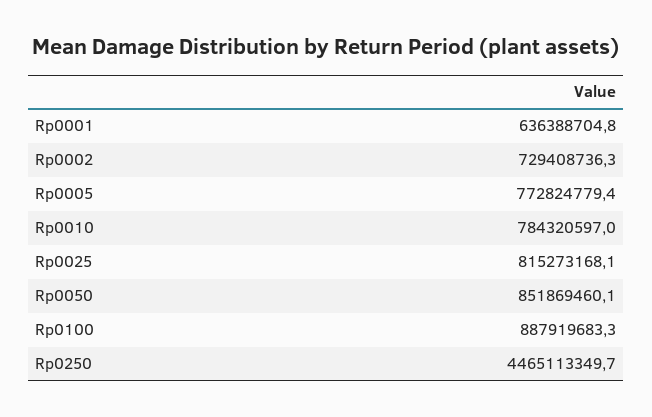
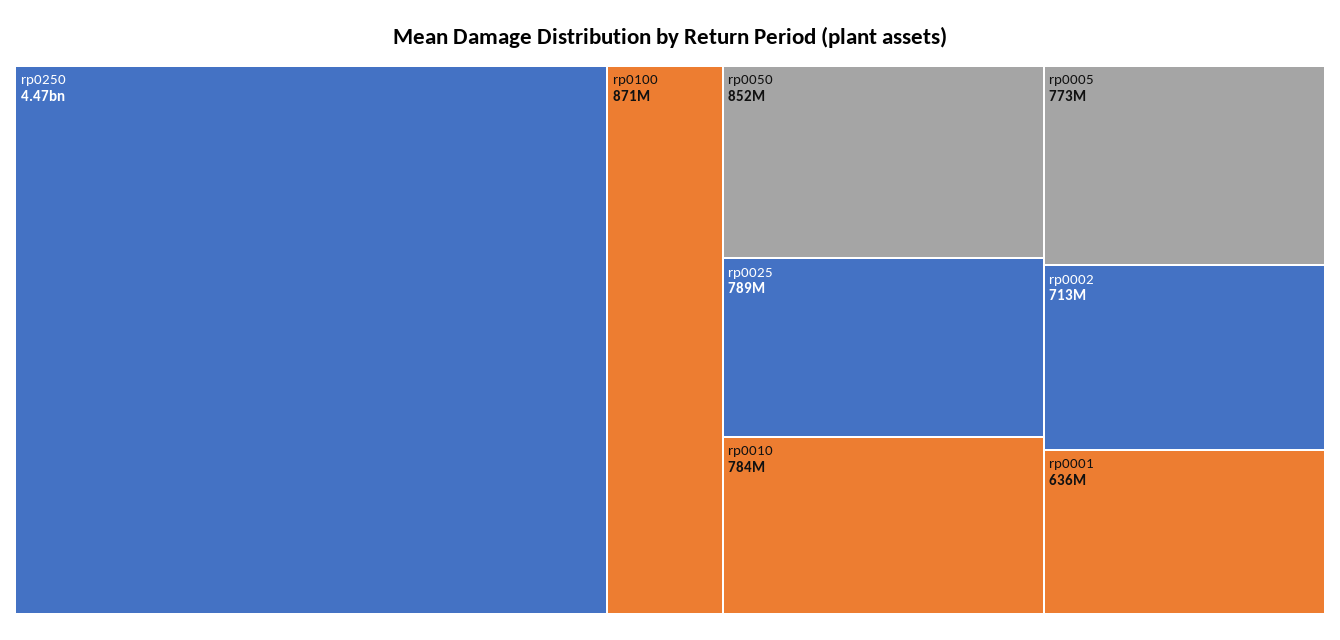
  {
    "Rp0001": 636388704.8,
-   "Rp0002": 729408736.3,
+   "Rp0002": 713000000,
    "Rp0005": 772824779.4,
    "Rp0010": 784320597,
-   "Rp0025": 815273168.1,
+   "Rp0025": 789000000,
    "Rp0050": 851869460.1,
-   "Rp0100": 887919683.3,
+   "Rp0100": 871000000,
    "Rp0250": 4465113349.7
  }

